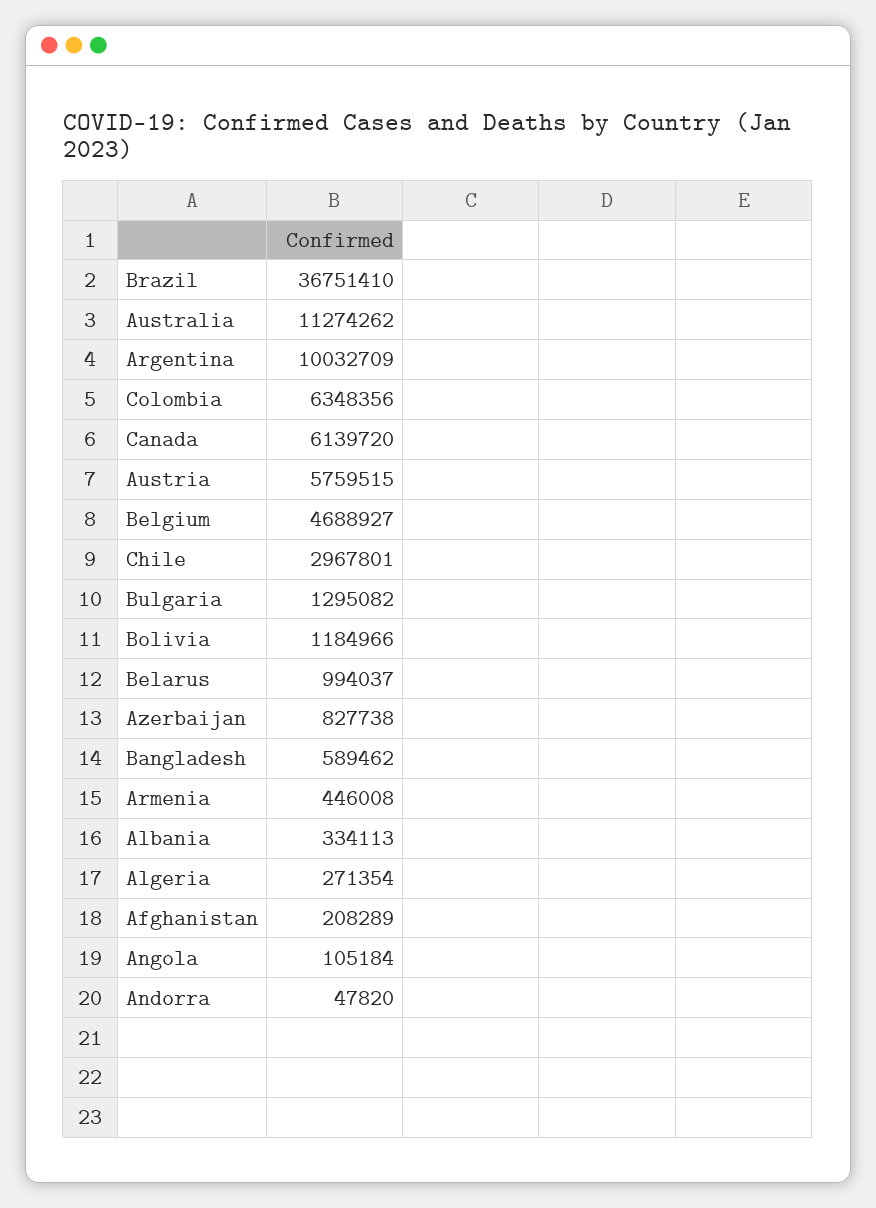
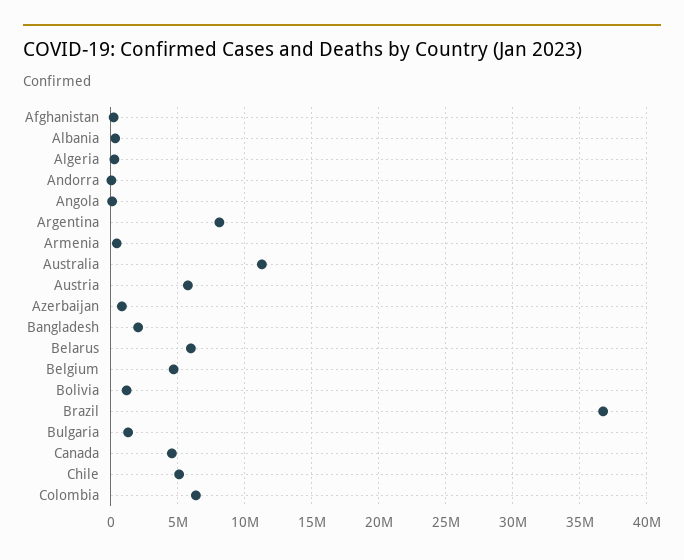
  {
    "Brazil": 36751410,
    "Australia": 11274262,
-   "Argentina": 10032709,
+   "Argentina": 8000000,
    "Colombia": 6348356,
-   "Canada": 6139720,
+   "Canada": 4500000,
    "Austria": 5759515,
    "Belgium": 4688927,
-   "Chile": 2967801,
+   "Chile": 5000000,
    "Bulgaria": 1295082,
    "Bolivia": 1184966,
-   "Belarus": 994037,
+   "Belarus": 6000000,
    "Azerbaijan": 827738,
-   "Bangladesh": 589462,
+   "Bangladesh": 2000000,
    "Armenia": 446008,
    "Albania": 334113,
    "Algeria": 271354,
    "Afghanistan": 208289,
    "Angola": 105184,
    "Andorra": 47820
  }

